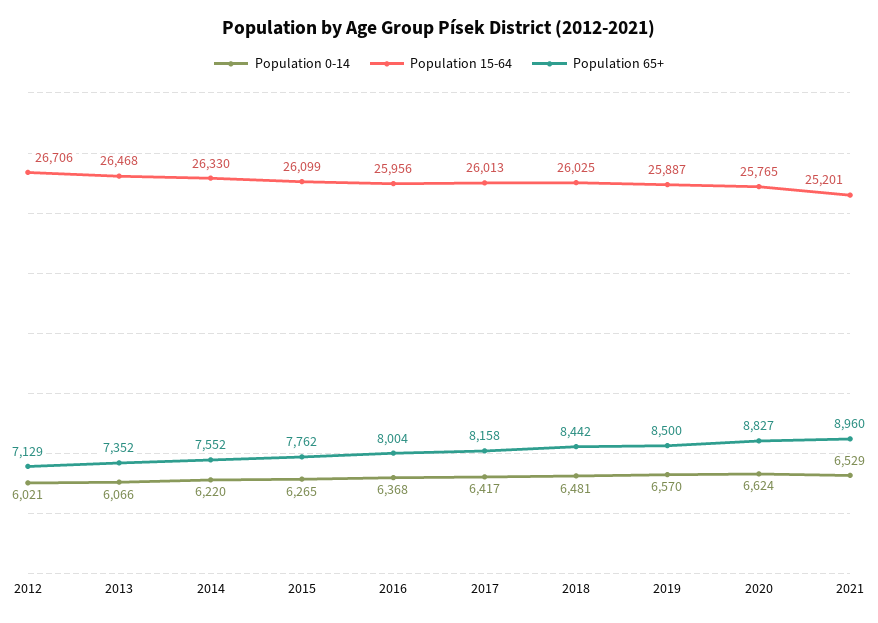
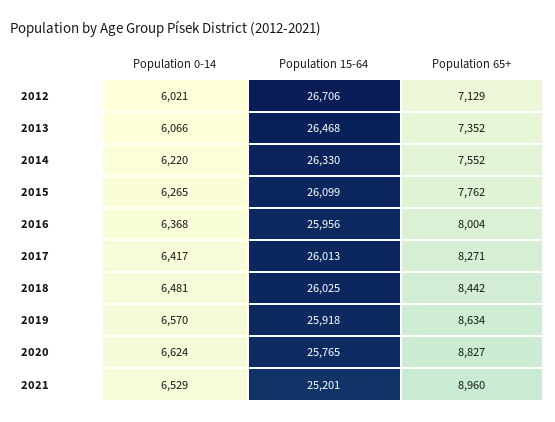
  {
    "Population 0-14": {
      "2012": 6021,
      "2013": 6066,
      "2014": 6220,
      "2015": 6265,
      "2016": 6368,
      "2017": 6417,
      "2018": 6481,
      "2019": 6570,
      "2020": 6624,
      "2021": 6529
    },
    "Population 15-64": {
      "2012": 26706,
      "2013": 26468,
      "2014": 26330,
      "2015": 26099,
      "2016": 25956,
      "2017": 26013,
      "2018": 26025,
-     "2019": 25887,
+     "2019": 25918,
      "2020": 25765,
      "2021": 25201
    },
    "Population 65+": {
      "2012": 7129,
      "2013": 7352,
      "2014": 7552,
      "2015": 7762,
      "2016": 8004,
-     "2017": 8158,
+     "2017": 8271,
      "2018": 8442,
-     "2019": 8500,
+     "2019": 8634,
      "2020": 8827,
      "2021": 8960
    }
  }

